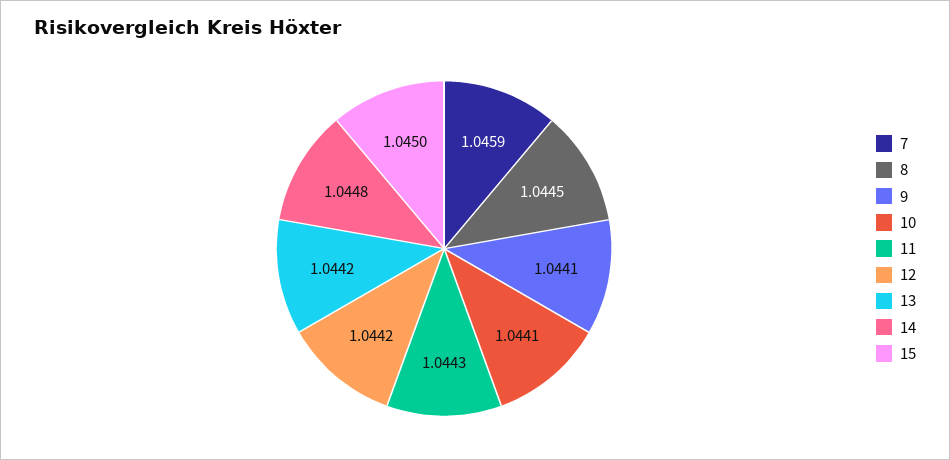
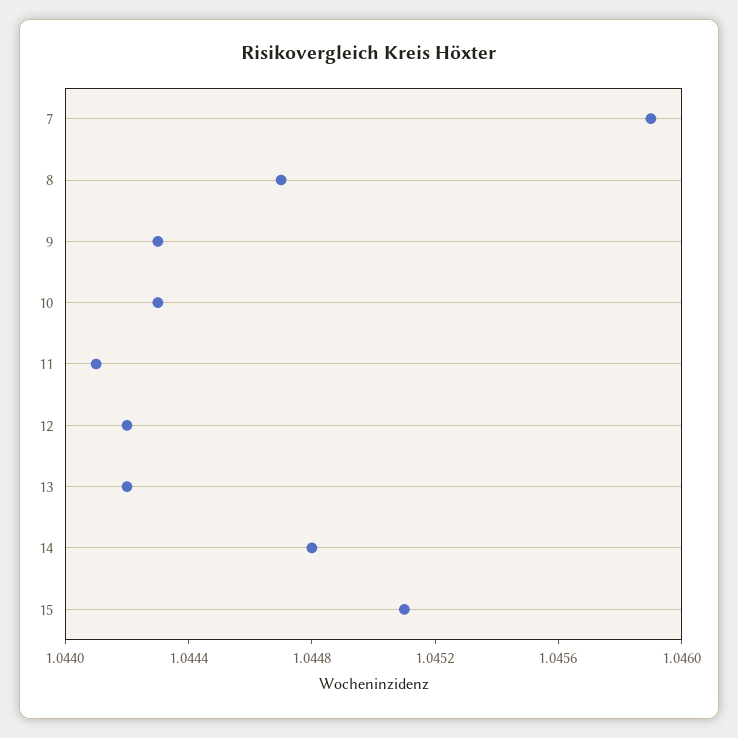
  {
    "7": 1.0459,
-   "8": 1.0445,
+   "8": 1.0447,
-   "9": 1.0441,
+   "9": 1.0443,
-   "10": 1.0441,
+   "10": 1.0443,
-   "11": 1.0443,
+   "11": 1.0441,
    "12": 1.0442,
    "13": 1.0442,
    "14": 1.0448,
-   "15": 1.045
+   "15": 1.0451
  }

